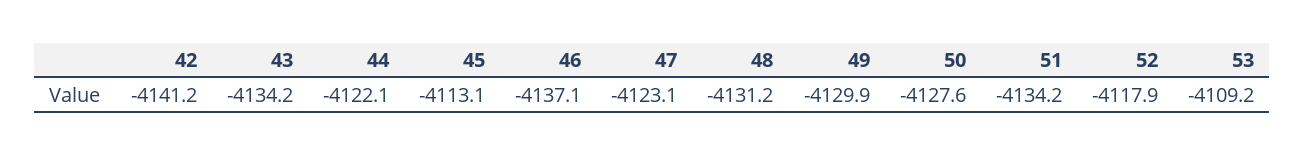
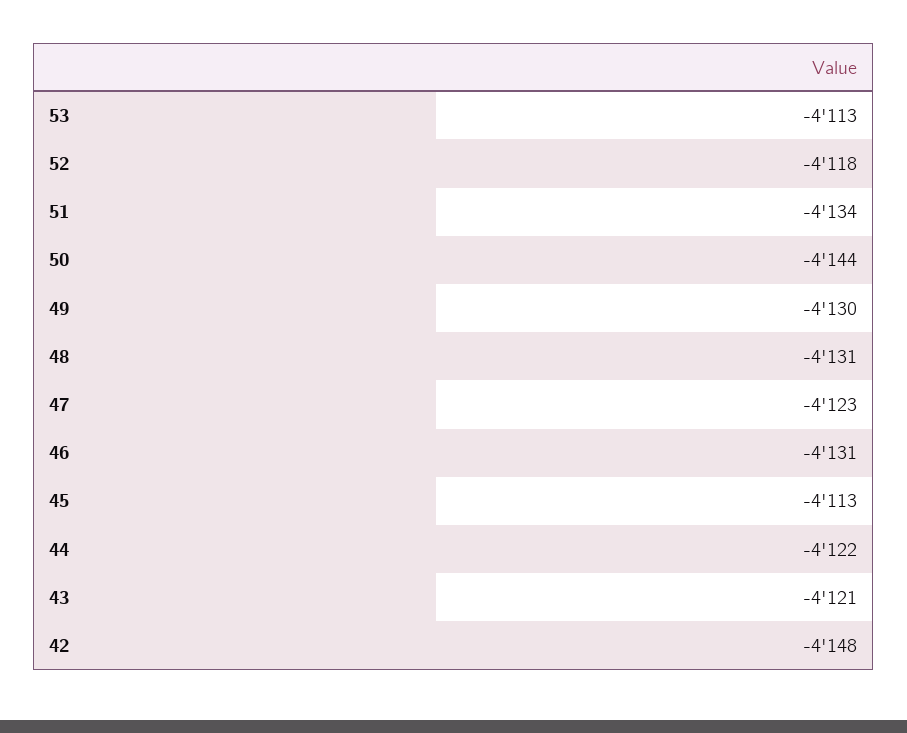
  {
-   "42": -4141.2,
+   "42": -4148,
-   "43": -4134.2,
+   "43": -4121,
    "44": -4122.1,
    "45": -4113.1,
-   "46": -4137.1,
+   "46": -4131,
    "47": -4123.1,
    "48": -4131.2,
    "49": -4129.9,
-   "50": -4127.6,
+   "50": -4144,
    "51": -4134.2,
    "52": -4117.9,
-   "53": -4109.2
+   "53": -4113
  }

